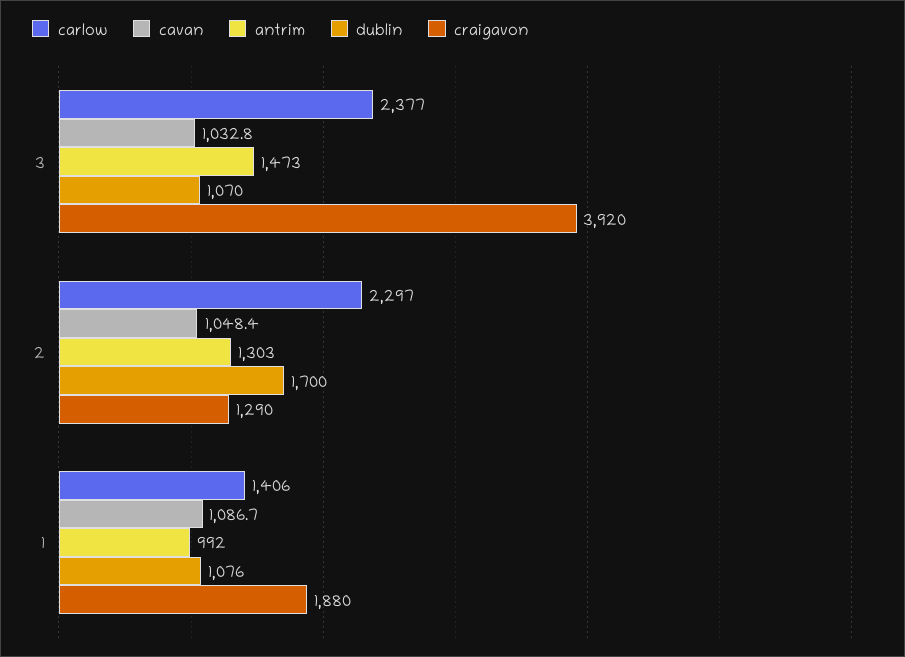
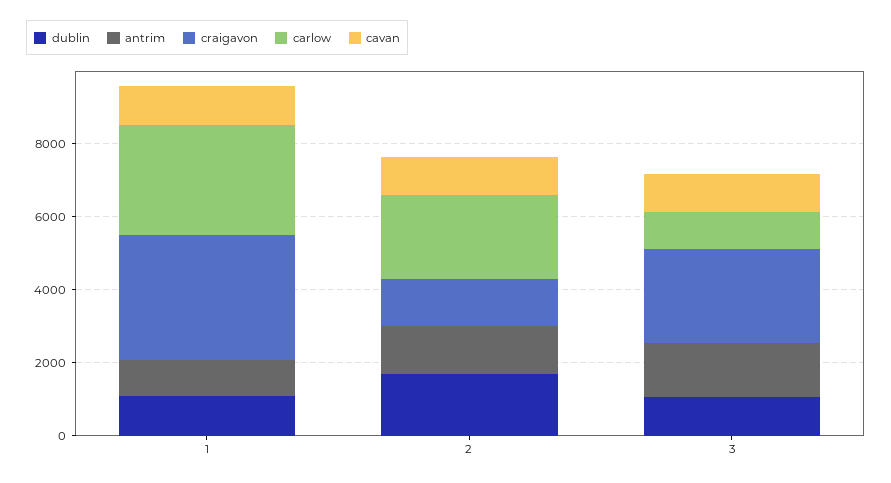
  {
    "carlow": {
-     "3": 2377,
+     "3": 1000,
      "2": 2297,
-     "1": 1406
+     "1": 3000
    },
    "cavan": {
      "3": 1032.8,
      "2": 1048.4,
      "1": 1086.7
    },
    "antrim": {
      "3": 1473,
      "2": 1303,
      "1": 992
    },
    "dublin": {
      "3": 1070,
      "2": 1700,
      "1": 1076
    },
    "craigavon": {
-     "3": 3920,
+     "3": 2500,
      "2": 1290,
-     "1": 1880
+     "1": 3500
    }
  }

